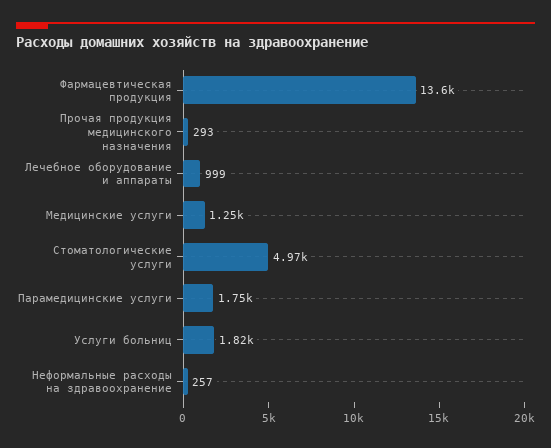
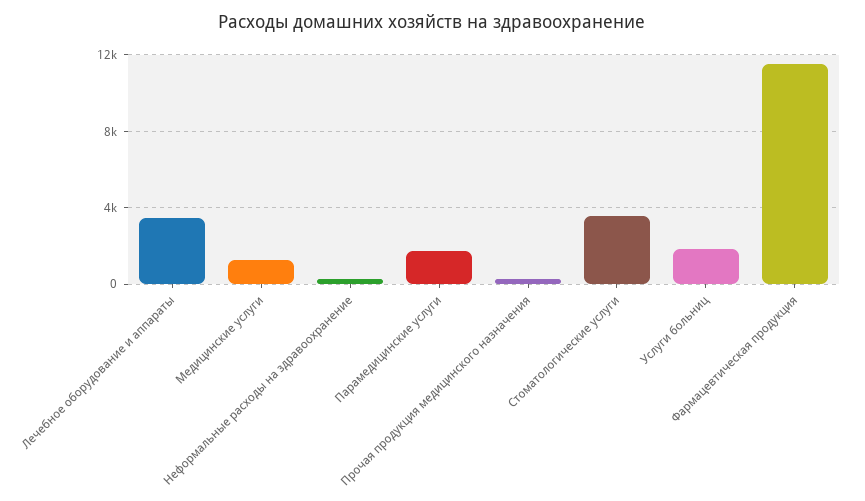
  {
-   "Фармацевтическая продукция": 13600,
+   "Фармацевтическая продукция": 11500,
    "Прочая продукция медицинского назначения": 293,
-   "Лечебное оборудование и аппараты": 999,
+   "Лечебное оборудование и аппараты": 3500,
    "Медицинские услуги": 1250,
-   "Стоматологические услуги": 4970,
+   "Стоматологические услуги": 3500,
    "Парамедицинские услуги": 1750,
    "Услуги больниц": 1820,
    "Неформальные расходы на здравоохранение": 257
  }

